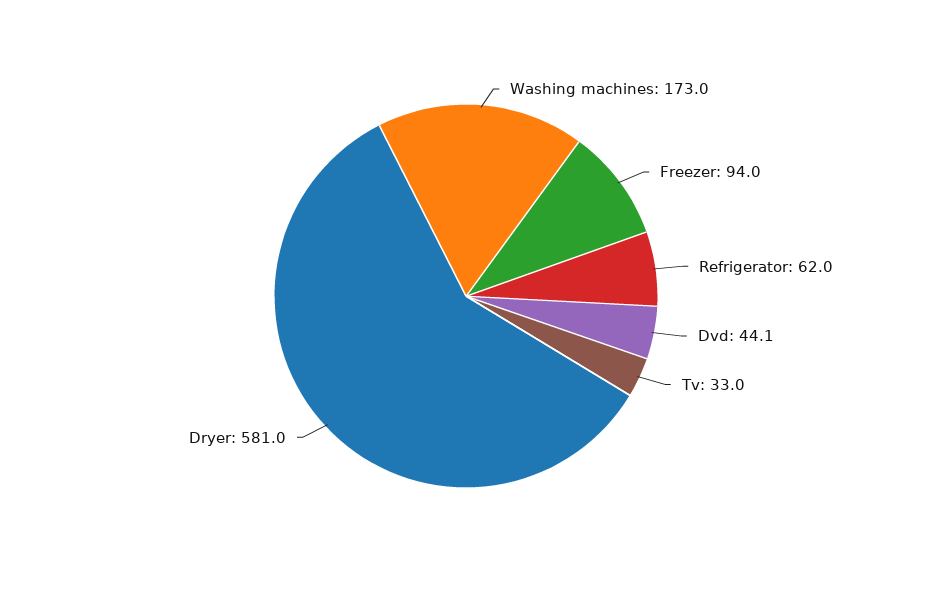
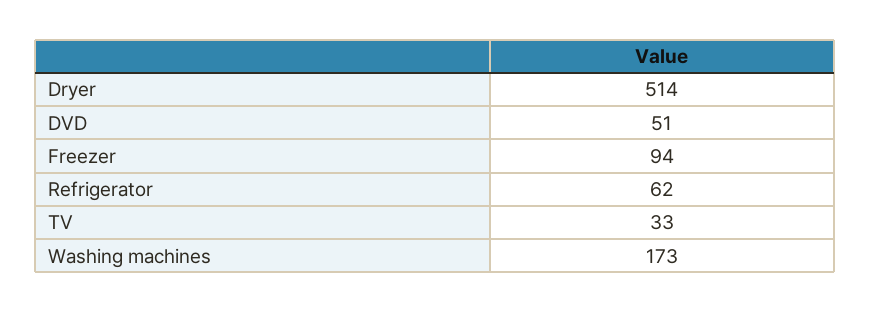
  {
    "Washing machines": 173,
    "Freezer": 94,
    "Refrigerator": 62,
-   "Dvd": 44.1,
+   "Dvd": 51,
    "Tv": 33,
-   "Dryer": 581
+   "Dryer": 514
  }

